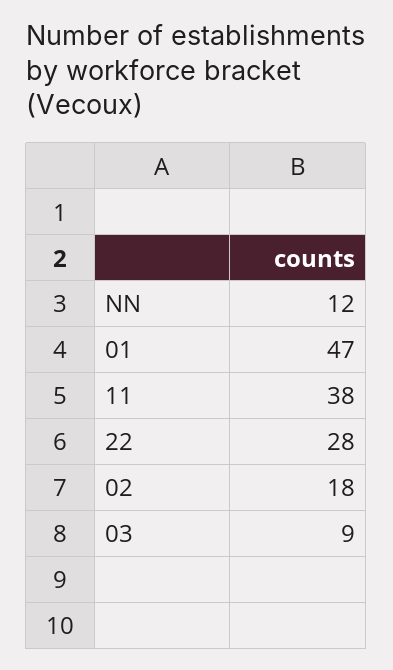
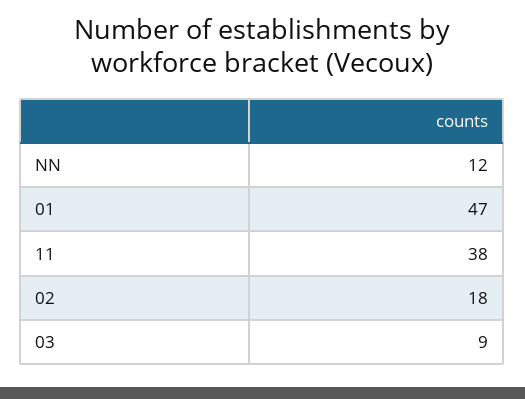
  {
    "NN": 12,
    "01": 47,
    "11": 38,
-   "22": 28,
    "02": 18,
    "03": 9
  }

